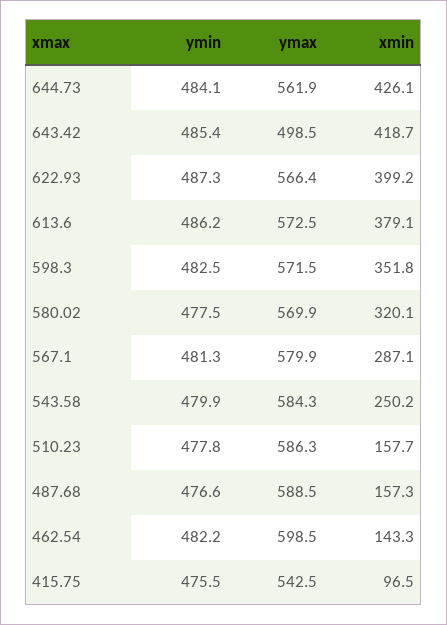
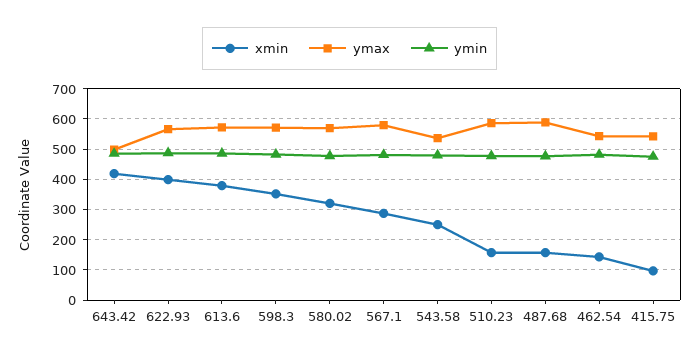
  {
    "ymin": {
-     "644.73": 484.1,
      "643.42": 485.4,
      "622.93": 487.3,
      "613.6": 486.2,
      "598.3": 482.5,
      "580.02": 477.5,
      "567.1": 481.3,
      "543.58": 479.9,
      "510.23": 477.8,
      "487.68": 476.6,
      "462.54": 482.2,
      "415.75": 475.5
    },
    "ymax": {
-     "644.73": 561.9,
      "643.42": 498.5,
      "622.93": 566.4,
      "613.6": 572.5,
      "598.3": 571.5,
      "580.02": 569.9,
      "567.1": 579.9,
-     "543.58": 584.3,
+     "543.58": 540,
      "510.23": 586.3,
      "487.68": 588.5,
-     "462.54": 598.5,
+     "462.54": 540,
      "415.75": 542.5
    },
    "xmin": {
-     "644.73": 426.1,
      "643.42": 418.7,
      "622.93": 399.2,
      "613.6": 379.1,
      "598.3": 351.8,
      "580.02": 320.1,
      "567.1": 287.1,
      "543.58": 250.2,
      "510.23": 157.7,
      "487.68": 157.3,
      "462.54": 143.3,
      "415.75": 96.5
    }
  }

